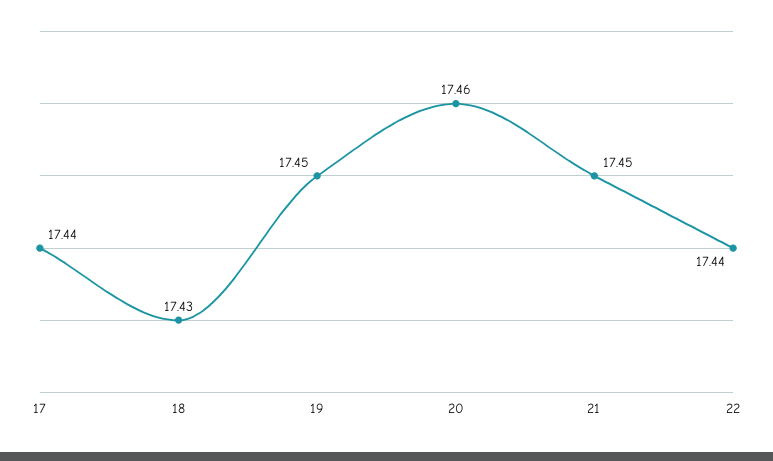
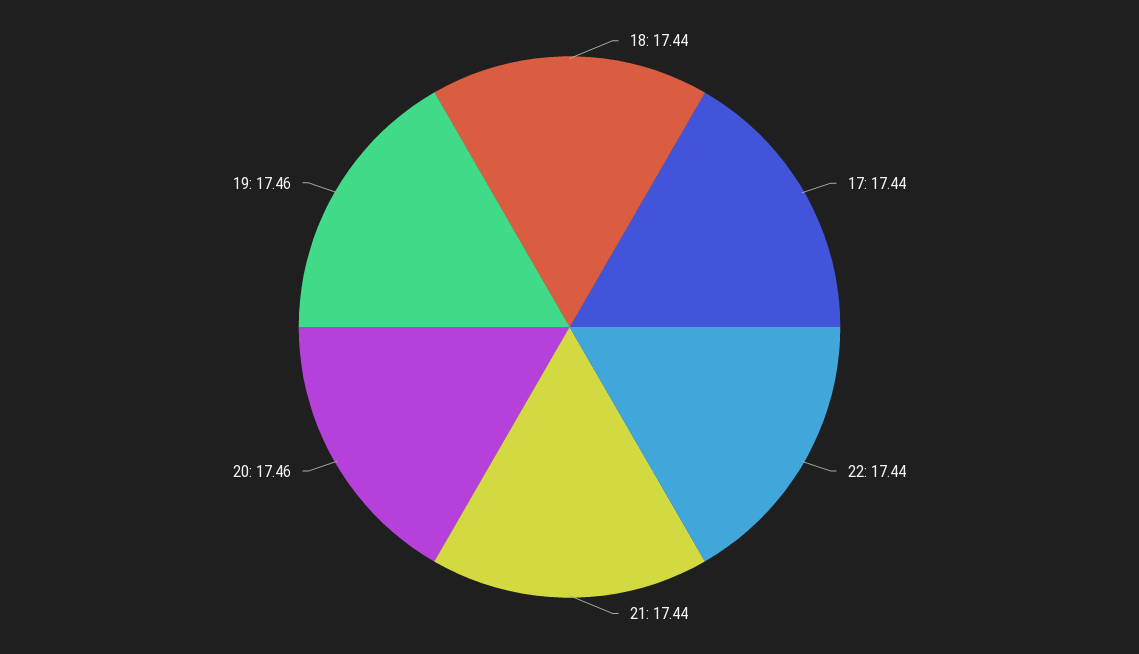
  {
    "17": 17.44,
-   "18": 17.43,
+   "18": 17.44,
-   "19": 17.45,
+   "19": 17.46,
    "20": 17.46,
-   "21": 17.45,
+   "21": 17.44,
    "22": 17.44
  }

